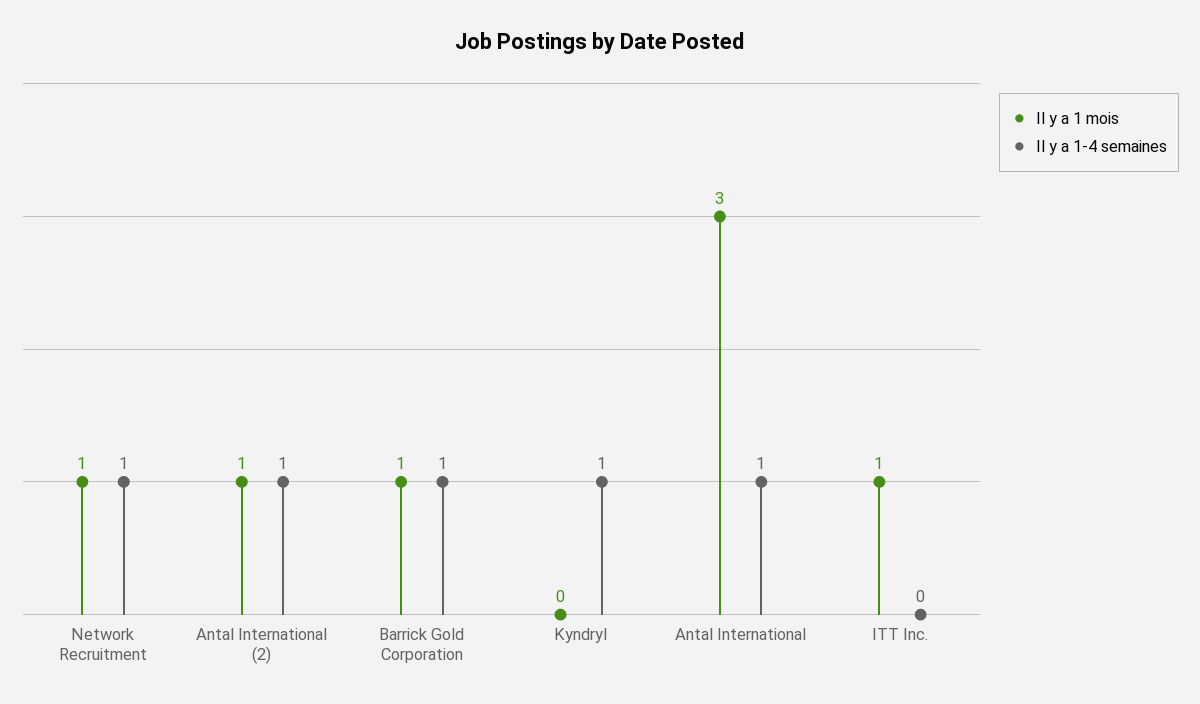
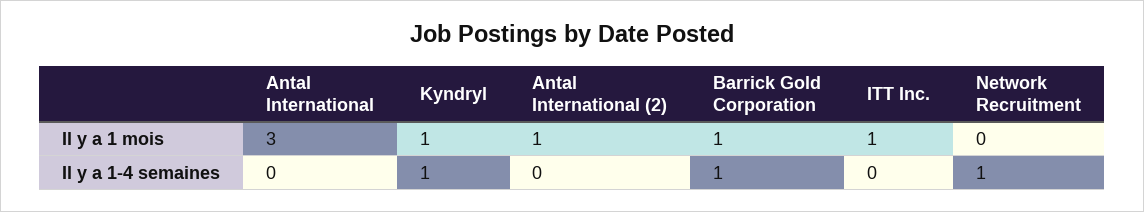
  {
    "Il y a 1 mois": {
-     "Network Recruitment": 1,
+     "Network Recruitment": 0,
      "Antal International (2)": 1,
      "Barrick Gold Corporation": 1,
-     "Kyndryl": 0,
+     "Kyndryl": 1,
      "Antal International": 3,
      "ITT Inc.": 1
    },
    "Il y a 1-4 semaines": {
      "Network Recruitment": 1,
-     "Antal International (2)": 1,
+     "Antal International (2)": 0,
      "Barrick Gold Corporation": 1,
      "Kyndryl": 1,
-     "Antal International": 1,
+     "Antal International": 0,
      "ITT Inc.": 0
    }
  }

